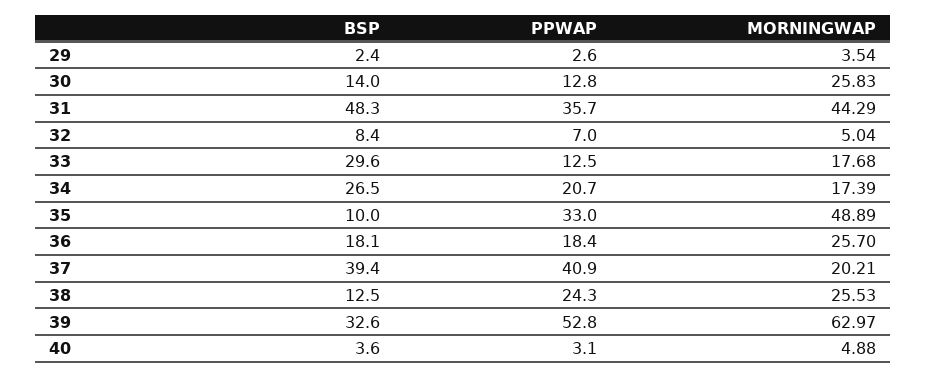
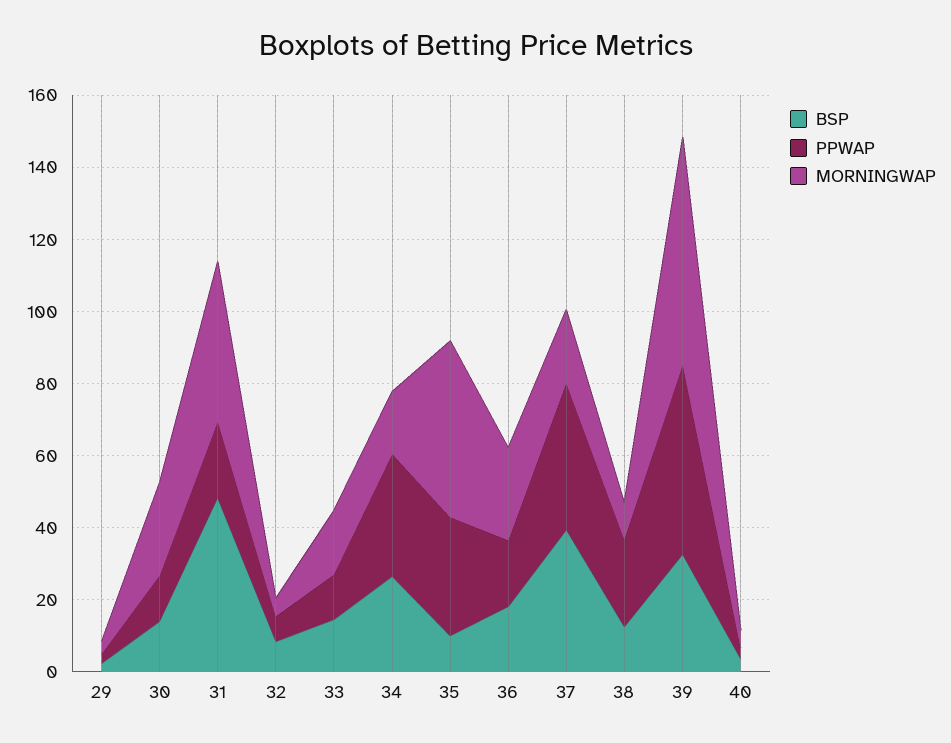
  {
    "BSP": {
      "29": 2.4,
      "30": 14,
      "31": 48.3,
      "32": 8.4,
-     "33": 29.6,
+     "33": 15,
      "34": 26.5,
      "35": 10,
      "36": 18.1,
      "37": 39.4,
      "38": 12.5,
      "39": 32.6,
      "40": 3.6
    },
    "PPWAP": {
      "29": 2.6,
      "30": 12.8,
-     "31": 35.7,
+     "31": 20,
      "32": 7,
      "33": 12.5,
-     "34": 20.7,
+     "34": 35,
      "35": 33,
      "36": 18.4,
      "37": 40.9,
      "38": 24.3,
      "39": 52.8,
      "40": 3.1
    },
    "MORNINGWAP": {
      "29": 3.54,
      "30": 25.83,
      "31": 44.29,
      "32": 5.04,
      "33": 17.68,
      "34": 17.39,
      "35": 48.89,
      "36": 25.7,
      "37": 20.21,
-     "38": 25.53,
+     "38": 10,
      "39": 62.97,
      "40": 4.88
    }
  }

